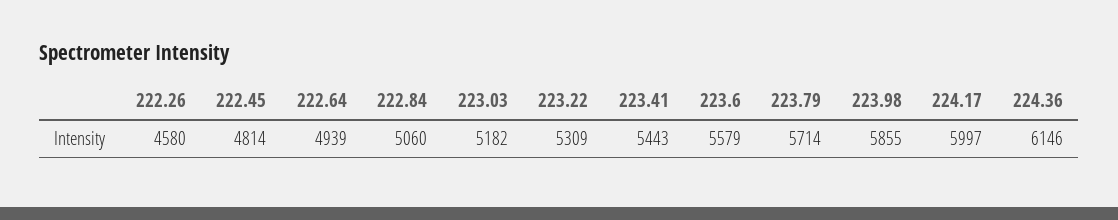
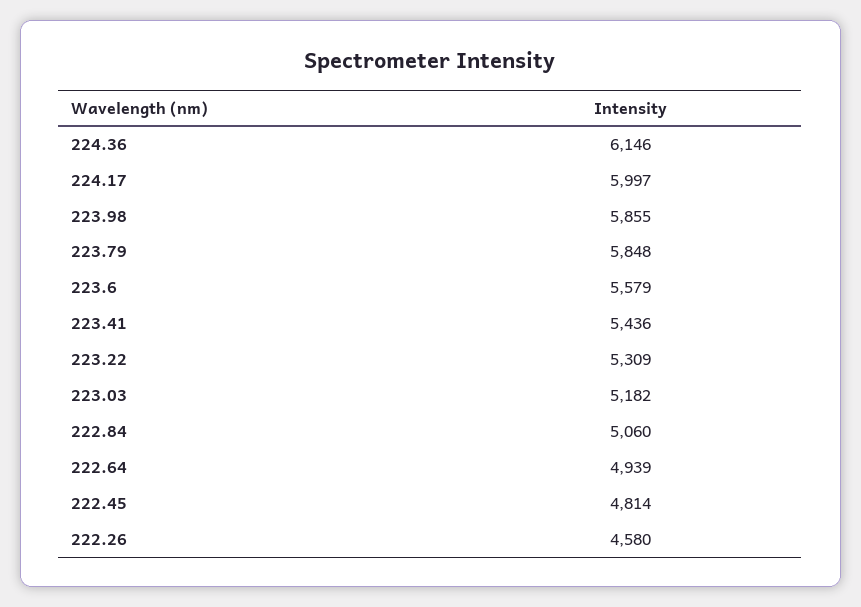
  {
    "222.26": 4580,
    "222.45": 4814,
    "222.64": 4939,
    "222.84": 5060,
    "223.03": 5182,
    "223.22": 5309,
-   "223.41": 5443,
+   "223.41": 5436,
    "223.6": 5579,
-   "223.79": 5714,
+   "223.79": 5848,
    "223.98": 5855,
    "224.17": 5997,
    "224.36": 6146
  }

